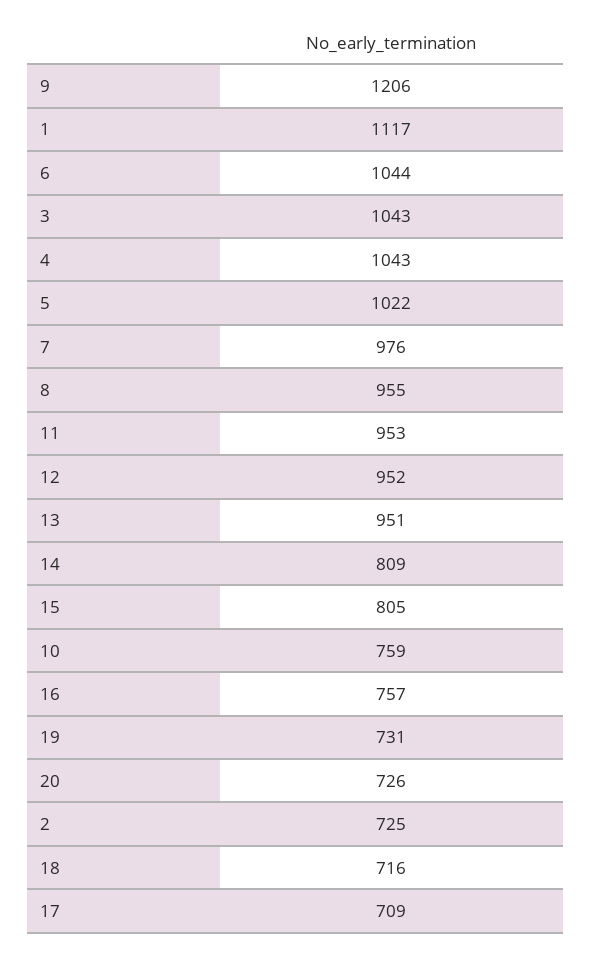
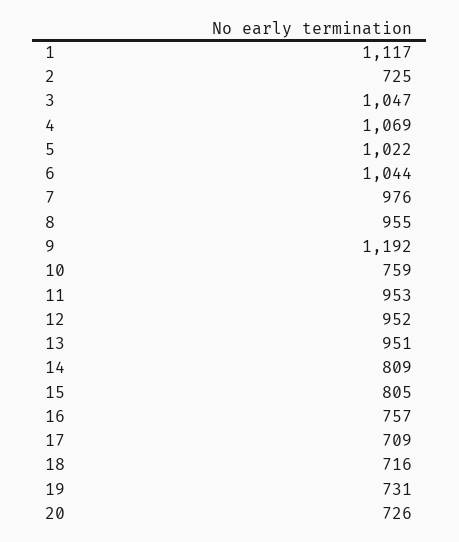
  {
-   "9": 1206,
+   "9": 1192,
    "1": 1117,
    "6": 1044,
-   "3": 1043,
+   "3": 1047,
-   "4": 1043,
+   "4": 1069,
    "5": 1022,
    "7": 976,
    "8": 955,
    "11": 953,
    "12": 952,
    "13": 951,
    "14": 809,
    "15": 805,
    "10": 759,
    "16": 757,
    "19": 731,
    "20": 726,
    "2": 725,
    "18": 716,
    "17": 709
  }

